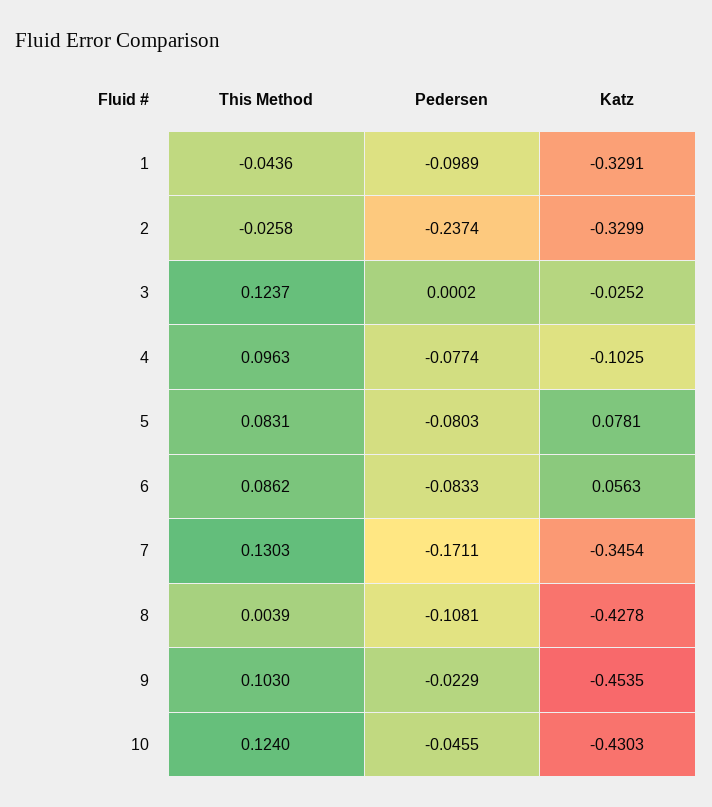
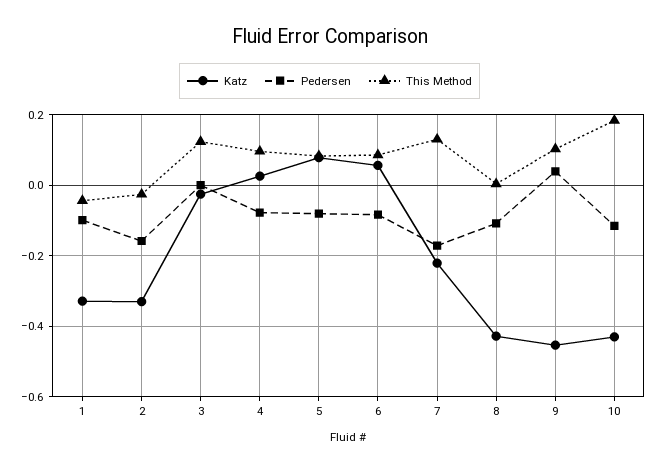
  {
    "This Method": {
      "1": -0.0436,
      "2": -0.0258,
      "3": 0.1237,
      "4": 0.0963,
      "5": 0.0831,
      "6": 0.0862,
      "7": 0.1303,
      "8": 0.0039,
      "9": 0.103,
-     "10": 0.124
+     "10": 0.18
    },
    "Pedersen": {
      "1": -0.0989,
-     "2": -0.2374,
+     "2": -0.16,
      "3": 0.0002,
      "4": -0.0774,
      "5": -0.0803,
      "6": -0.0833,
      "7": -0.1711,
      "8": -0.1081,
-     "9": -0.0229,
+     "9": 0.04,
-     "10": -0.0455
+     "10": -0.12
    },
    "Katz": {
      "1": -0.3291,
      "2": -0.3299,
      "3": -0.0252,
-     "4": -0.1025,
+     "4": 0.02,
      "5": 0.0781,
      "6": 0.0563,
-     "7": -0.3454,
+     "7": -0.22,
      "8": -0.4278,
      "9": -0.4535,
      "10": -0.4303
    }
  }

